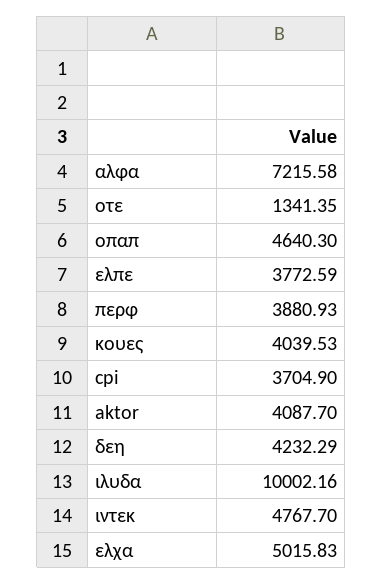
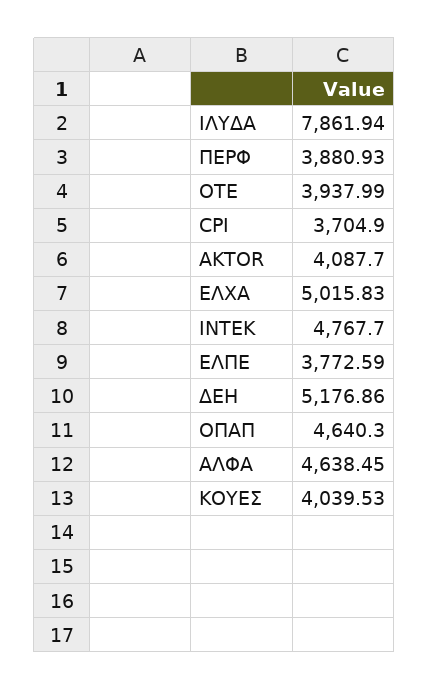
  {
-   "αλφα": 7215.58,
+   "αλφα": 4638.45,
-   "οτε": 1341.35,
+   "οτε": 3937.99,
    "οπαπ": 4640.3,
    "ελπε": 3772.59,
    "περφ": 3880.93,
    "κουες": 4039.53,
    "cpi": 3704.9,
    "aktor": 4087.7,
-   "δεη": 4232.29,
+   "δεη": 5176.86,
-   "ιλυδα": 10002.16,
+   "ιλυδα": 7861.94,
    "ιντεκ": 4767.7,
    "ελχα": 5015.83
  }

